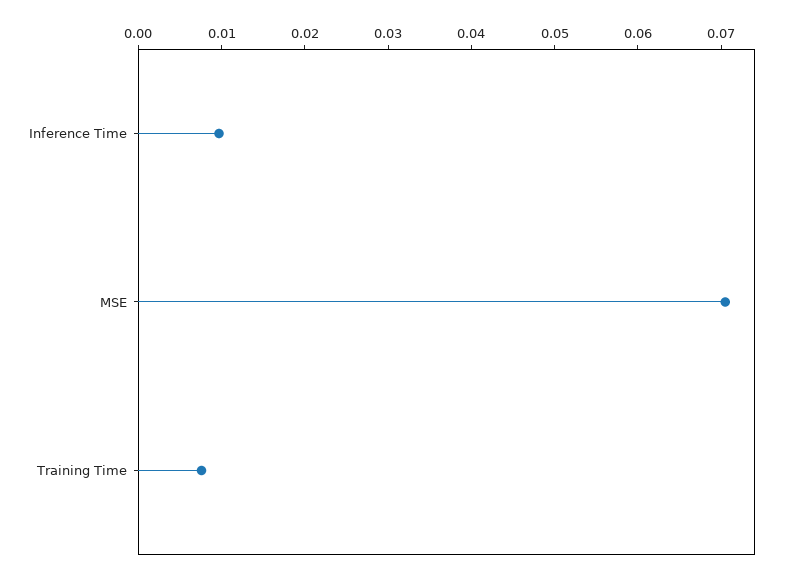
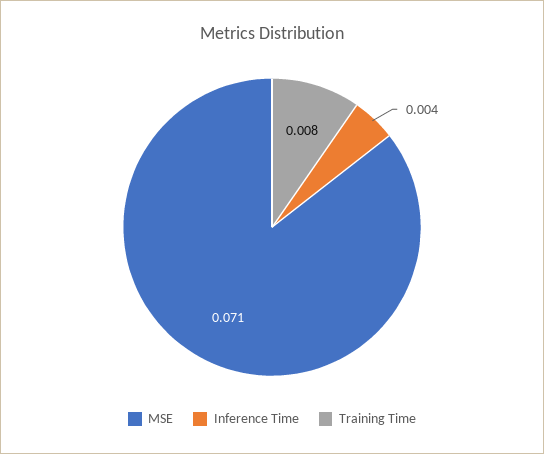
  {
-   "Inference Time": 0.01,
+   "Inference Time": 0.004,
    "MSE": 0.071,
    "Training Time": 0.008
  }

